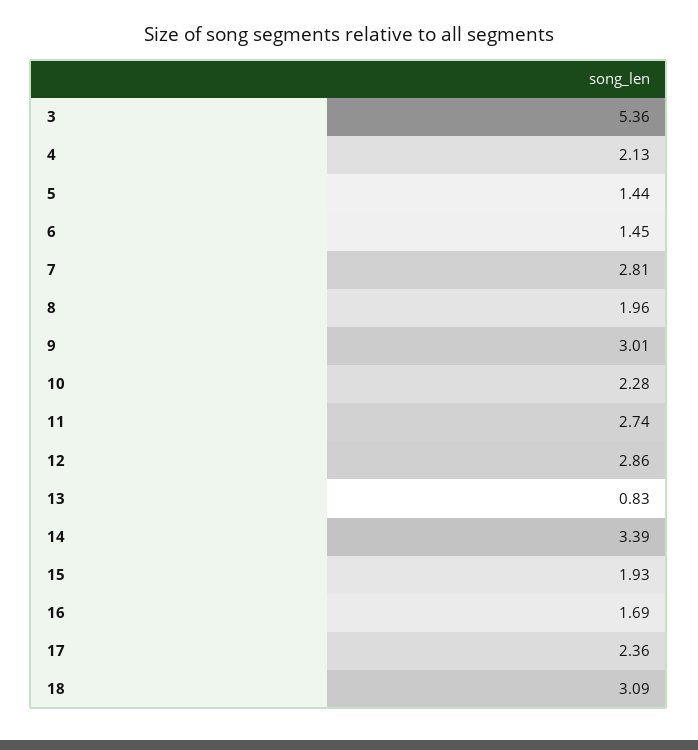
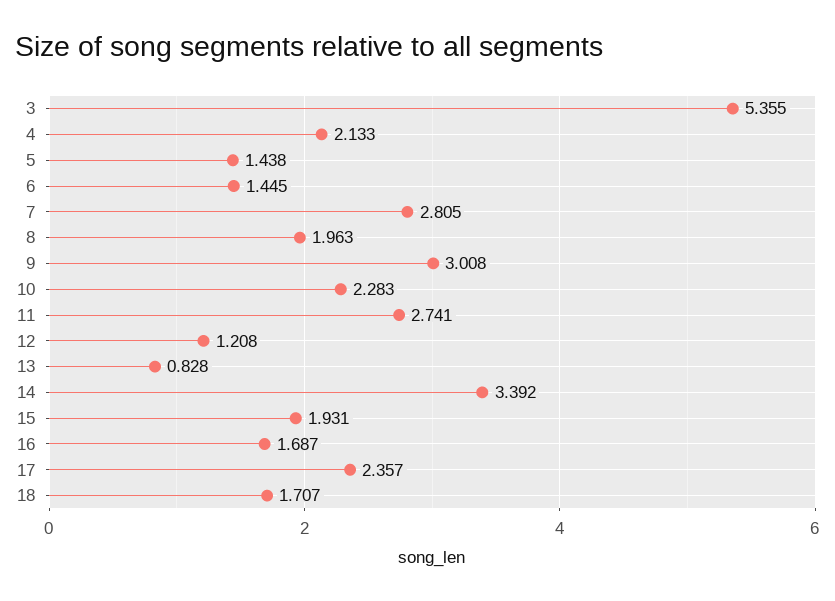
  {
    "3": 5.355,
    "4": 2.133,
    "5": 1.438,
    "6": 1.445,
    "7": 2.805,
    "8": 1.963,
    "9": 3.008,
    "10": 2.283,
    "11": 2.741,
-   "12": 2.86,
+   "12": 1.208,
    "13": 0.828,
    "14": 3.392,
    "15": 1.931,
    "16": 1.687,
    "17": 2.357,
-   "18": 3.09
+   "18": 1.707
  }

